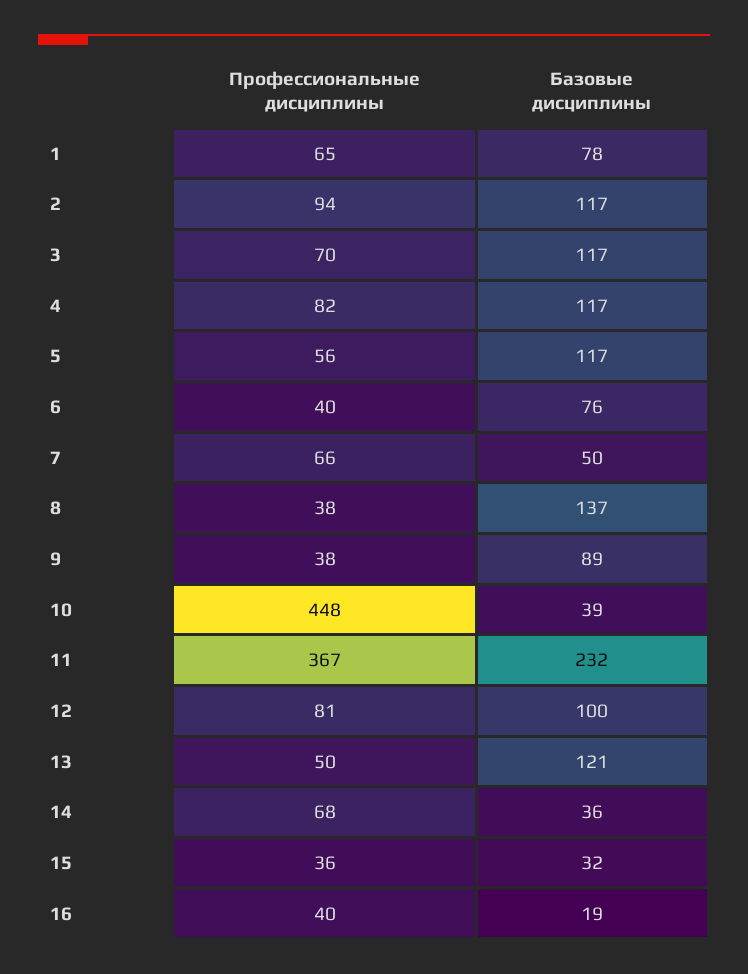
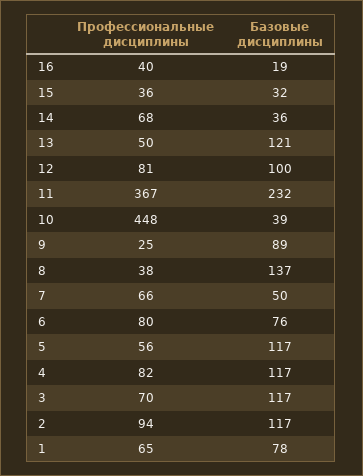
  {
    "Профессиональные дисциплины": {
      "1": 65,
      "2": 94,
      "3": 70,
      "4": 82,
      "5": 56,
-     "6": 40,
+     "6": 80,
      "7": 66,
      "8": 38,
-     "9": 38,
+     "9": 25,
      "10": 448,
      "11": 367,
      "12": 81,
      "13": 50,
      "14": 68,
      "15": 36,
      "16": 40
    },
    "Базовые дисциплины": {
      "1": 78,
      "2": 117,
      "3": 117,
      "4": 117,
      "5": 117,
      "6": 76,
      "7": 50,
      "8": 137,
      "9": 89,
      "10": 39,
      "11": 232,
      "12": 100,
      "13": 121,
      "14": 36,
      "15": 32,
      "16": 19
    }
  }

